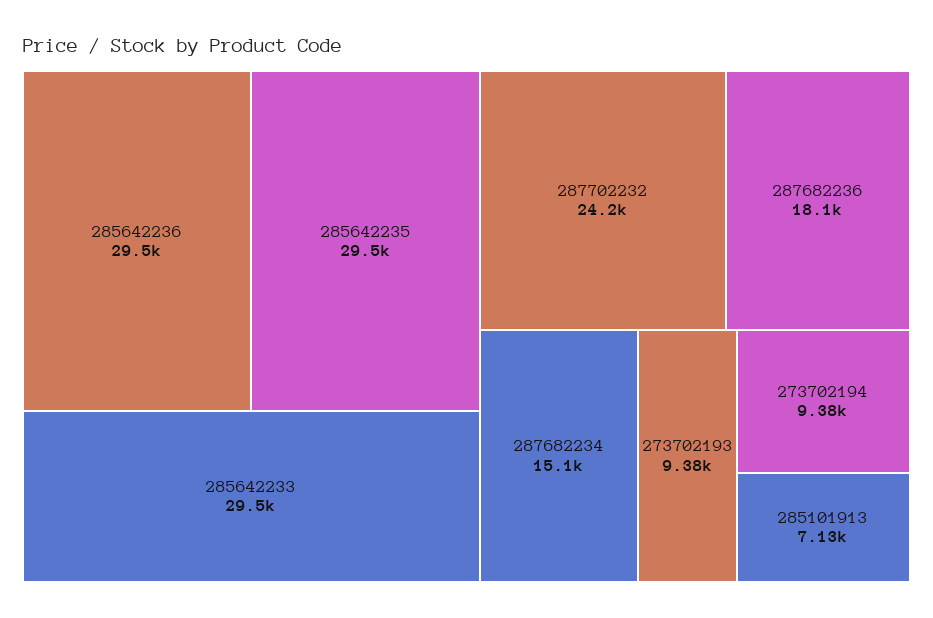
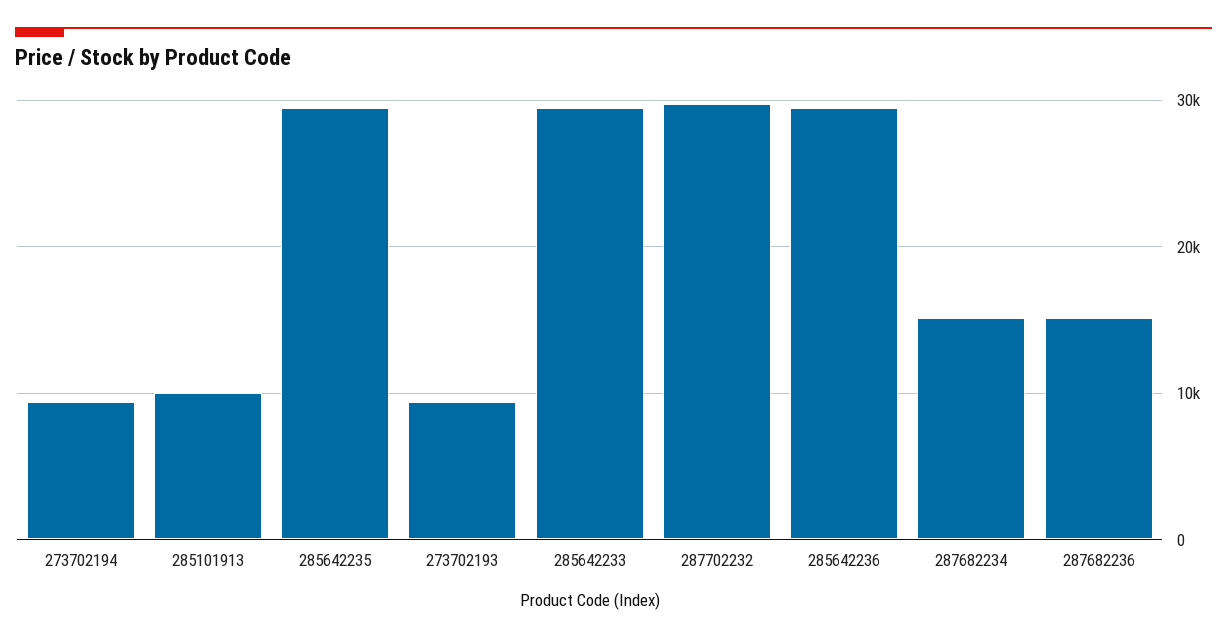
  {
    "285642236": 29500,
    "285642235": 29500,
    "285642233": 29500,
-   "287702232": 24200,
+   "287702232": 30000,
-   "287682236": 18100,
+   "287682236": 15000,
    "287682234": 15100,
    "273702193": 9380,
    "273702194": 9380,
-   "285101913": 7130
+   "285101913": 10000
  }

